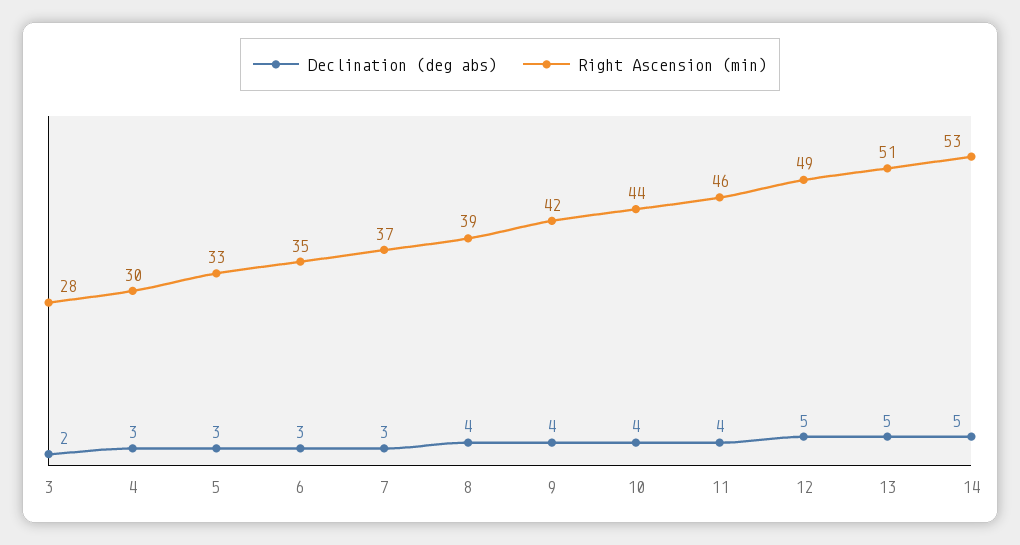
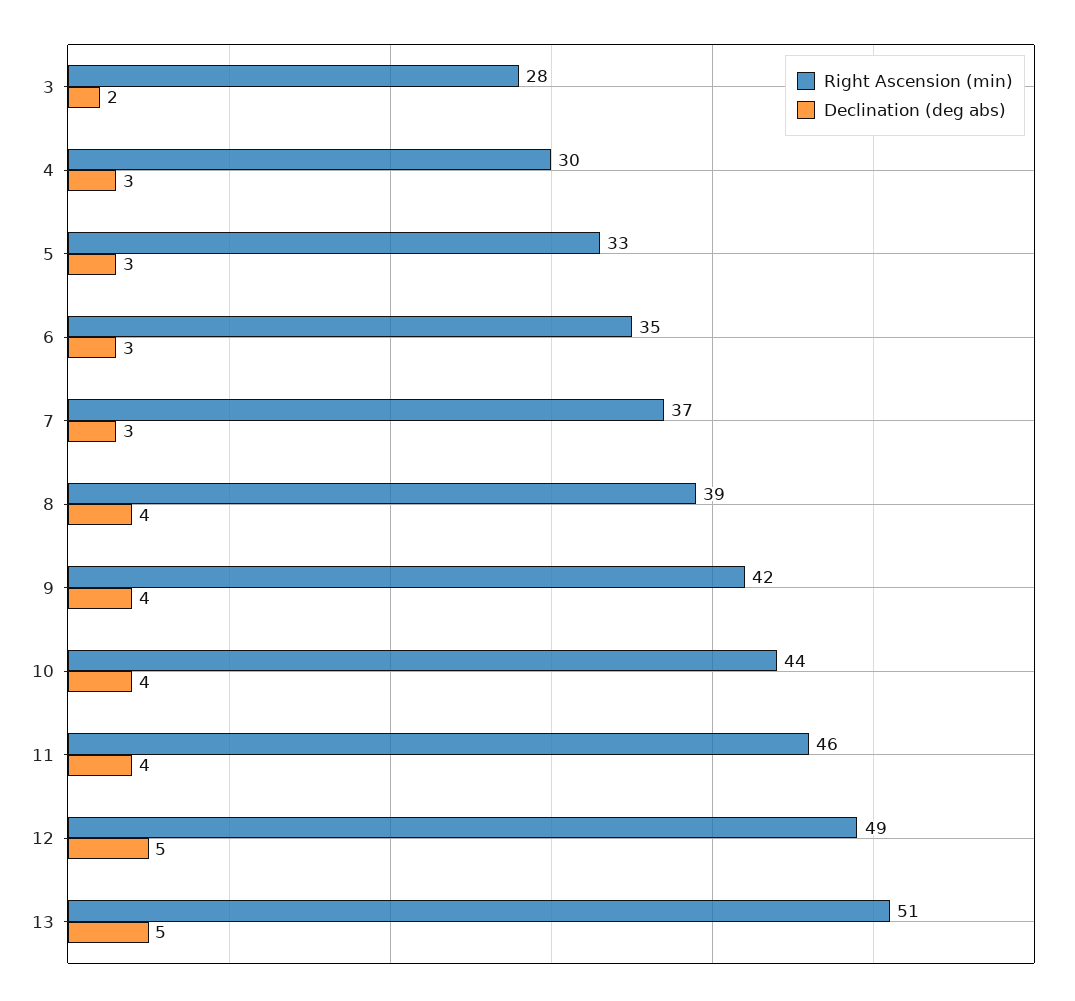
  {
    "Declination (deg abs)": {
      "3": 2,
      "4": 3,
      "5": 3,
      "6": 3,
      "7": 3,
      "8": 4,
      "9": 4,
      "10": 4,
      "11": 4,
      "12": 5,
-     "13": 5,
+     "13": 5
-     "14": 5
    },
    "Right Ascension (min)": {
      "3": 28,
      "4": 30,
      "5": 33,
      "6": 35,
      "7": 37,
      "8": 39,
      "9": 42,
      "10": 44,
      "11": 46,
      "12": 49,
-     "13": 51,
+     "13": 51
-     "14": 53
    }
  }

